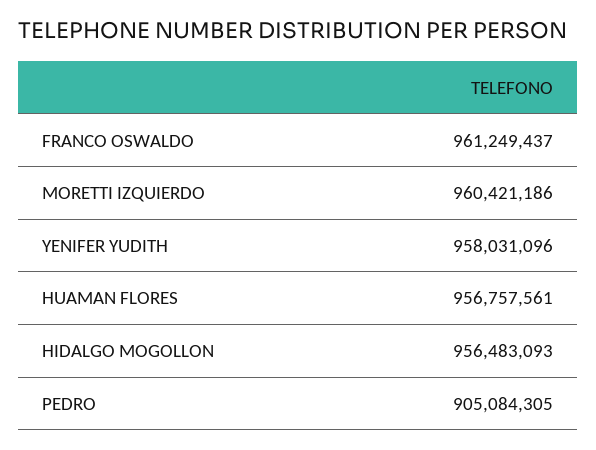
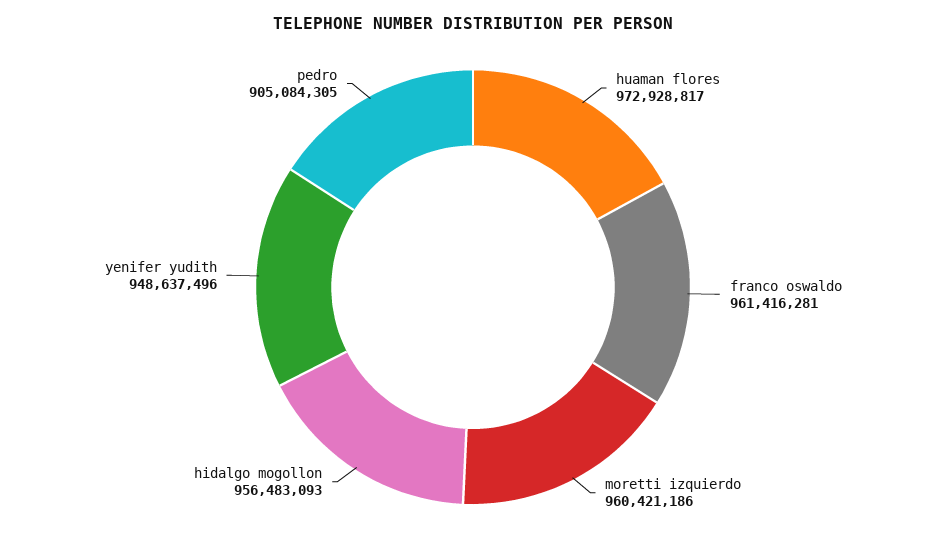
  {
-   "FRANCO OSWALDO": 961249437,
+   "FRANCO OSWALDO": 961416281,
    "MORETTI IZQUIERDO": 960421186,
-   "YENIFER YUDITH": 958031096,
+   "YENIFER YUDITH": 948637496,
-   "HUAMAN FLORES": 956757561,
+   "HUAMAN FLORES": 972928817,
    "HIDALGO MOGOLLON": 956483093,
    "PEDRO": 905084305
  }

